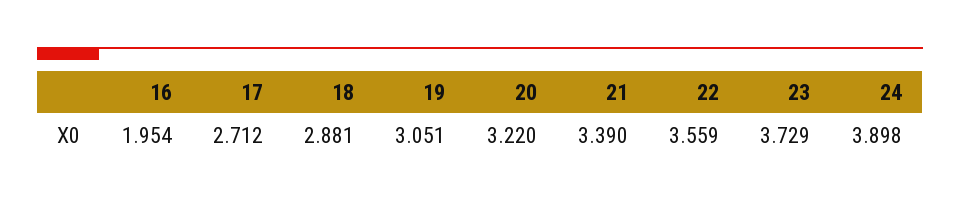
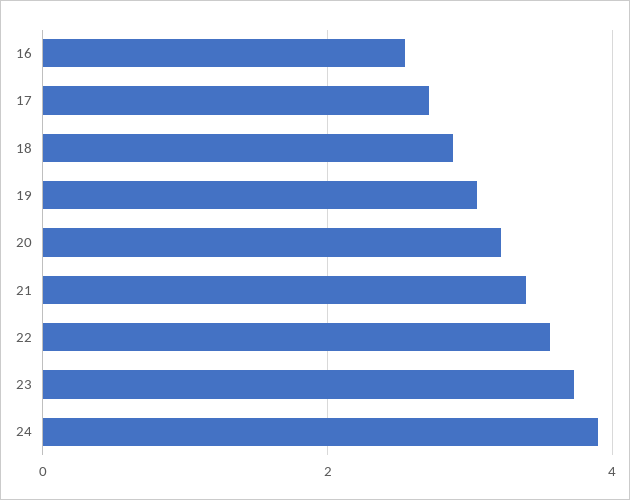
  {
-   "16": 1.954,
+   "16": 2.6,
    "17": 2.712,
    "18": 2.881,
    "19": 3.051,
    "20": 3.22,
    "21": 3.39,
    "22": 3.559,
    "23": 3.729,
    "24": 3.898
  }

